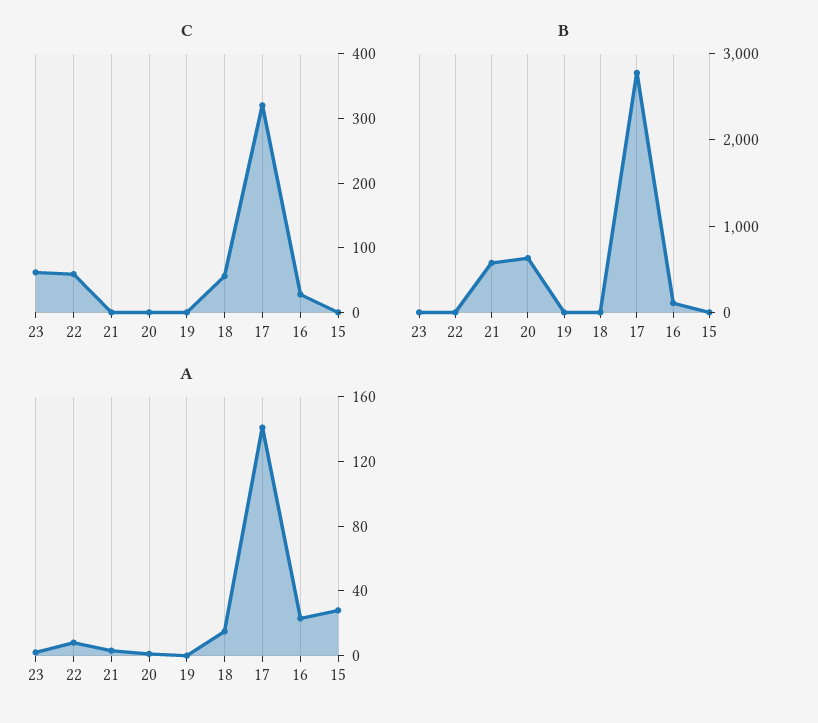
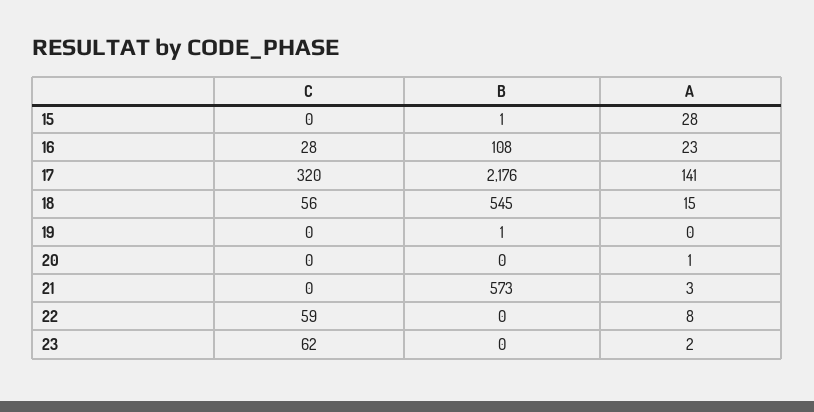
  {
    "C": {
      "23": 62,
      "22": 59,
      "21": 0,
      "20": 0,
      "19": 0,
      "18": 56,
      "17": 320,
      "16": 28,
      "15": 0
    },
    "B": {
      "23": 0,
      "22": 0,
      "21": 573,
-     "20": 600,
+     "20": 0,
      "19": 1,
-     "18": 0,
+     "18": 545,
-     "17": 2800,
+     "17": 2176,
      "16": 108,
      "15": 1
    },
    "A": {
      "23": 2,
      "22": 8,
      "21": 3,
      "20": 1,
      "19": 0,
      "18": 15,
      "17": 141,
      "16": 23,
      "15": 28
    }
  }

